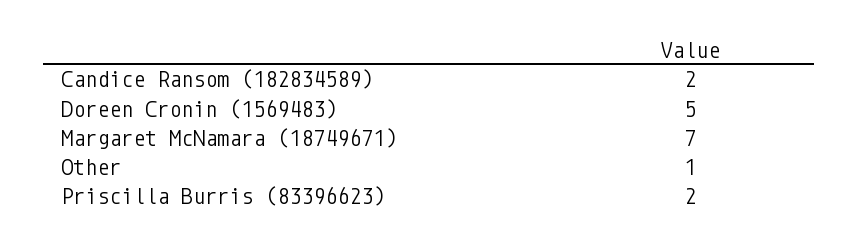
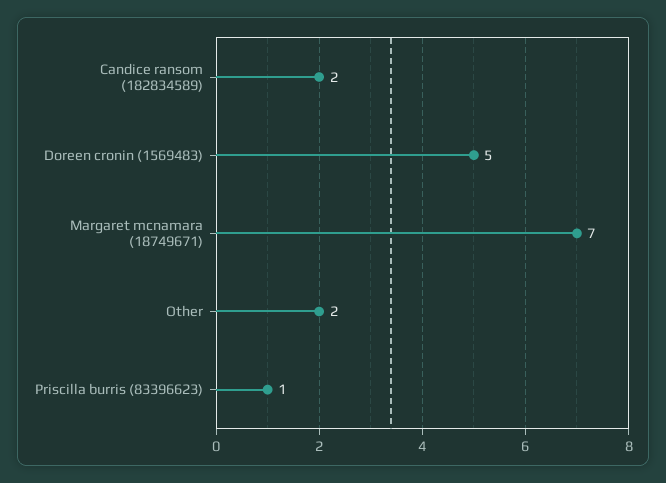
  {
    "Candice Ransom (182834589)": 2,
    "Doreen Cronin (1569483)": 5,
    "Margaret McNamara (18749671)": 7,
-   "Other": 1,
+   "Other": 2,
-   "Priscilla Burris (83396623)": 2
+   "Priscilla Burris (83396623)": 1
  }

